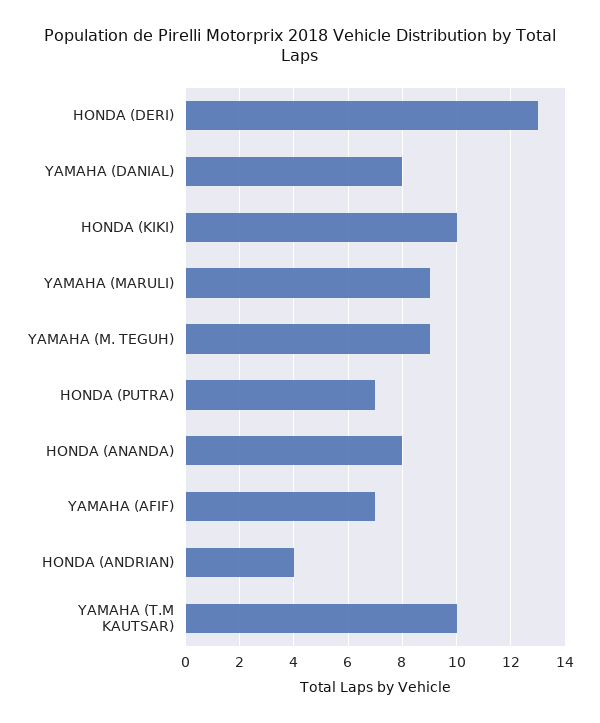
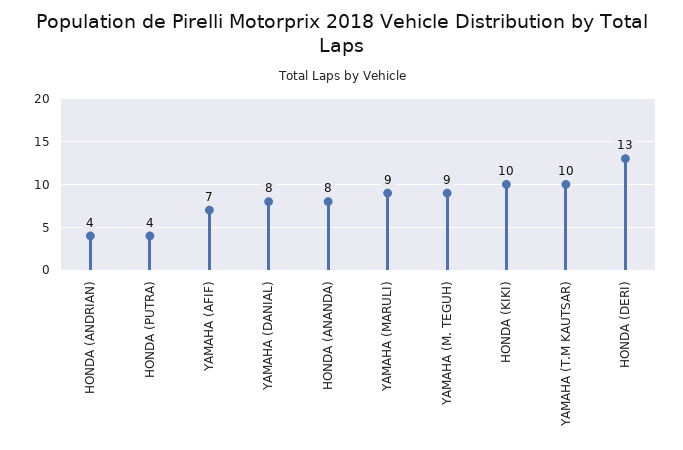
  {
    "HONDA (DERI)": 13,
    "YAMAHA (DANIAL)": 8,
    "HONDA (KIKI)": 10,
    "YAMAHA (MARULI)": 9,
    "YAMAHA (M. TEGUH)": 9,
-   "HONDA (PUTRA)": 7,
+   "HONDA (PUTRA)": 4,
    "HONDA (ANANDA)": 8,
    "YAMAHA (AFIF)": 7,
    "HONDA (ANDRIAN)": 4,
    "YAMAHA (T.M KAUTSAR)": 10
  }

